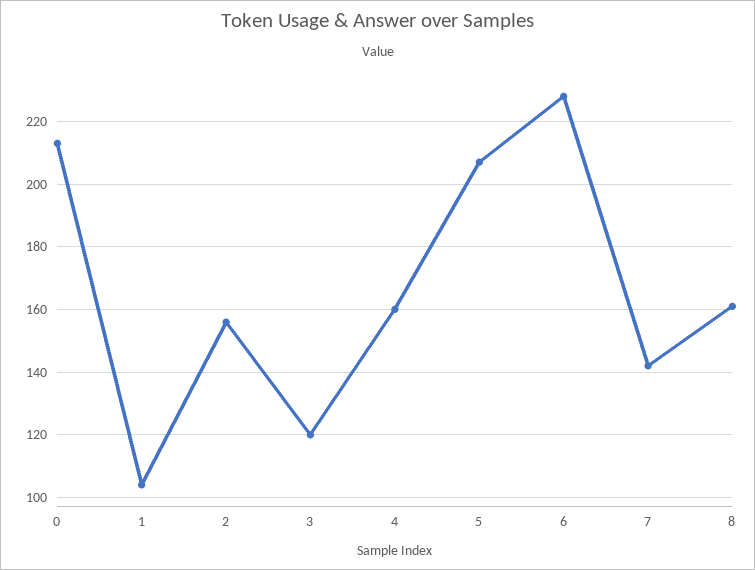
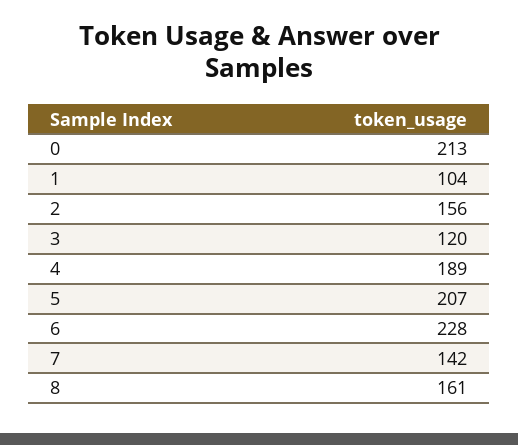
  {
    "0": 213,
    "1": 104,
    "2": 156,
    "3": 120,
-   "4": 160,
+   "4": 189,
    "5": 207,
    "6": 228,
    "7": 142,
    "8": 161
  }

